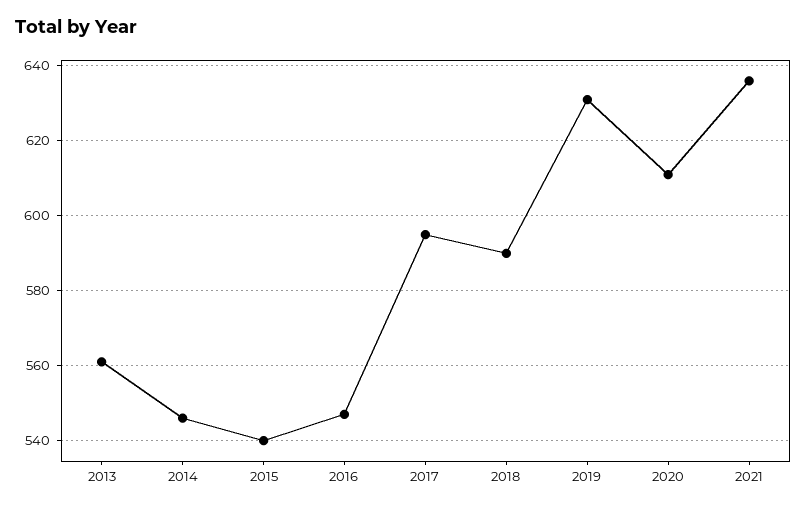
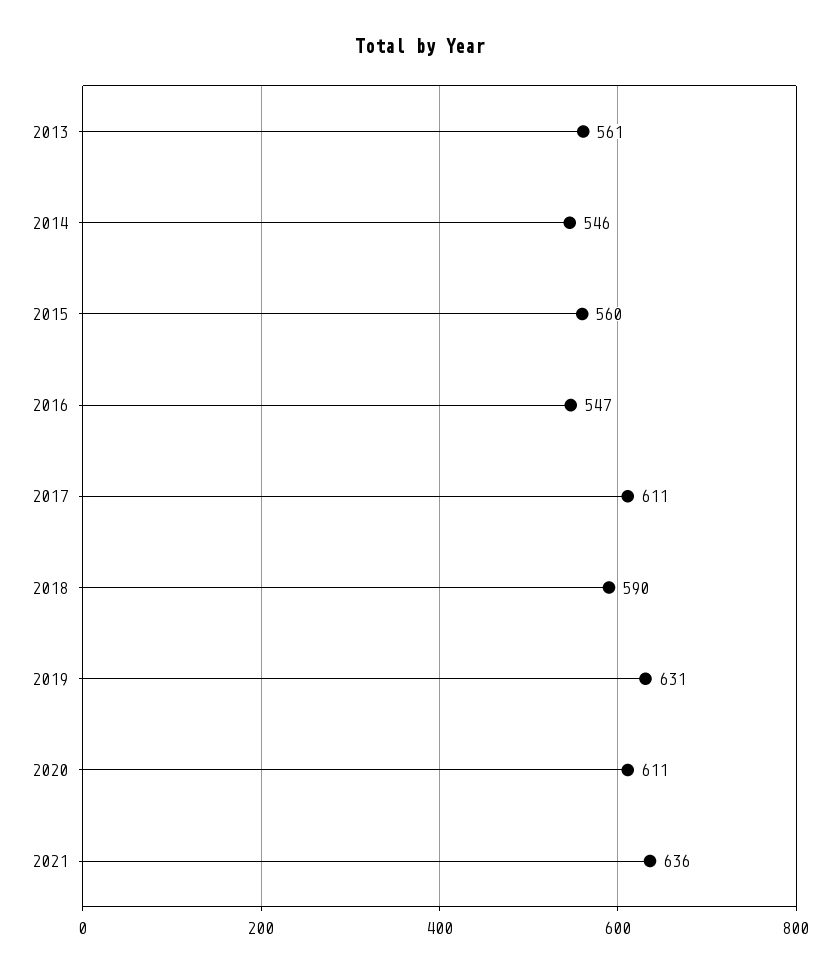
  {
    "2013": 561,
    "2014": 546,
-   "2015": 540,
+   "2015": 560,
    "2016": 547,
-   "2017": 595,
+   "2017": 611,
    "2018": 590,
    "2019": 631,
    "2020": 611,
    "2021": 636
  }

